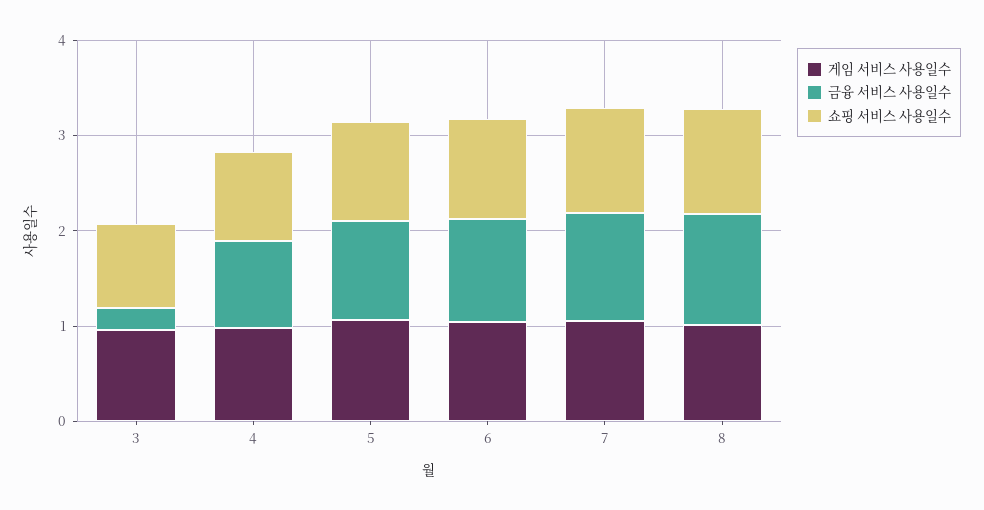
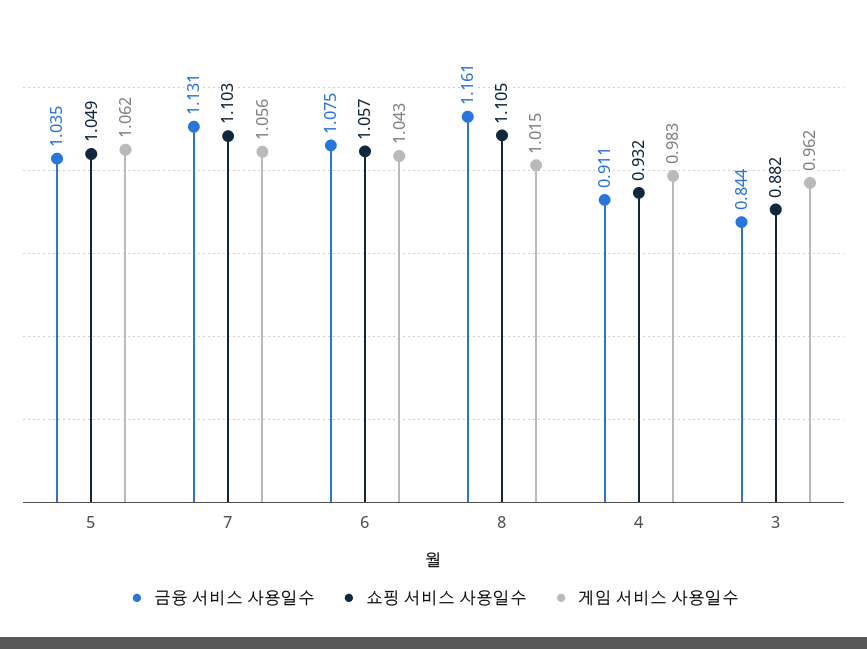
  {
    "게임 서비스 사용일수": {
      "3": 0.962,
      "4": 0.983,
      "5": 1.062,
      "6": 1.043,
      "7": 1.056,
      "8": 1.015
    },
    "금융 서비스 사용일수": {
-     "3": 0.2,
+     "3": 0.844,
      "4": 0.911,
      "5": 1.035,
      "6": 1.075,
      "7": 1.131,
      "8": 1.161
    },
    "쇼핑 서비스 사용일수": {
      "3": 0.882,
      "4": 0.932,
      "5": 1.049,
      "6": 1.057,
      "7": 1.103,
      "8": 1.105
    }
  }

